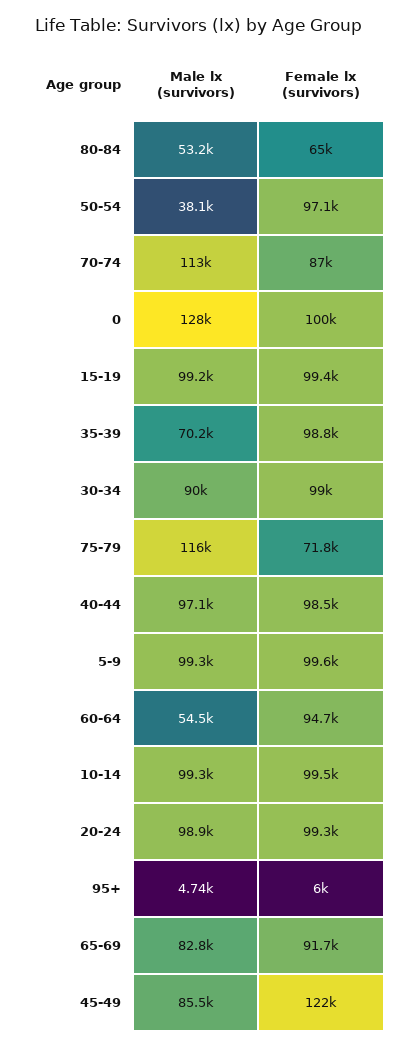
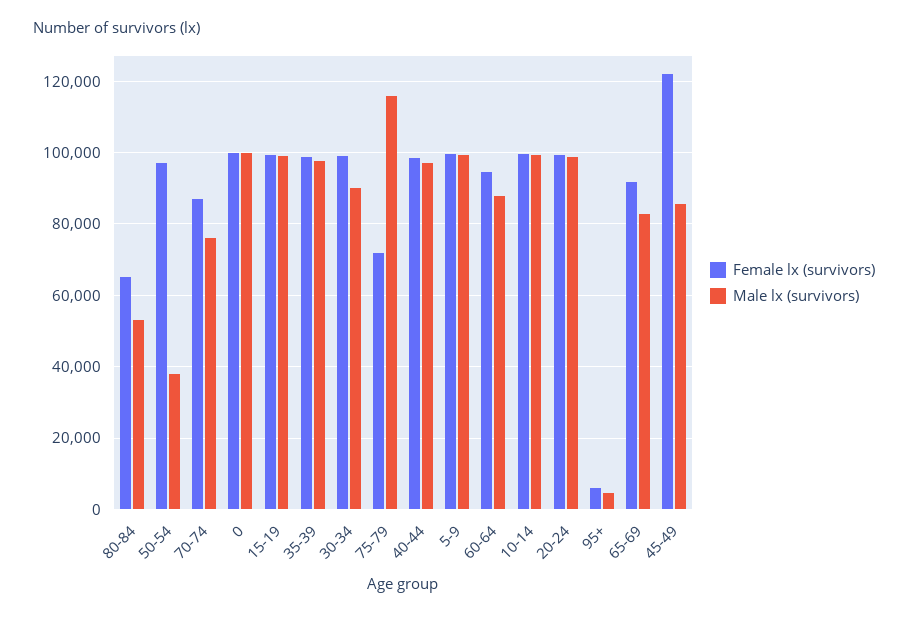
  {
    "Male lx (survivors)": {
      "80-84": 53200,
      "50-54": 38100,
-     "70-74": 113000,
+     "70-74": 76000,
-     "0": 128000,
+     "0": 100000,
      "15-19": 99200,
-     "35-39": 70200,
+     "35-39": 98000,
      "30-34": 90000,
      "75-79": 116000,
      "40-44": 97100,
      "5-9": 99300,
-     "60-64": 54500,
+     "60-64": 88000,
      "10-14": 99300,
      "20-24": 98900,
      "95+": 4740,
      "65-69": 82800,
      "45-49": 85500
    },
    "Female lx (survivors)": {
      "80-84": 65000,
      "50-54": 97100,
      "70-74": 87000,
      "0": 100000,
      "15-19": 99400,
      "35-39": 98800,
      "30-34": 99000,
      "75-79": 71800,
      "40-44": 98500,
      "5-9": 99600,
      "60-64": 94700,
      "10-14": 99500,
      "20-24": 99300,
      "95+": 6000,
      "65-69": 91700,
      "45-49": 122000
    }
  }

